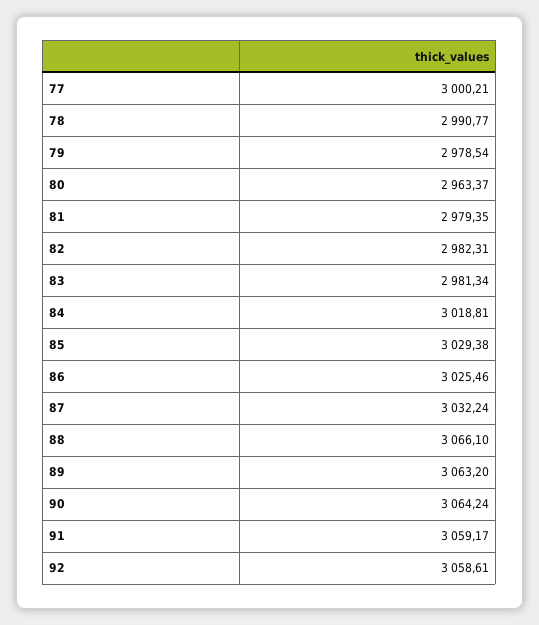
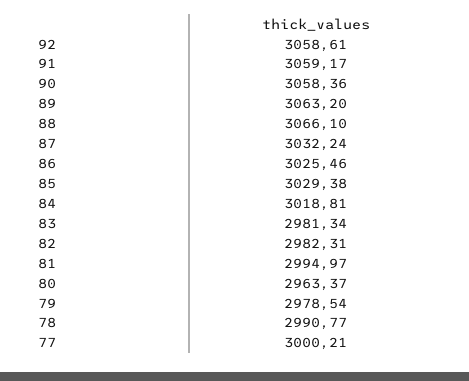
  {
    "77": 3000.21,
    "78": 2990.77,
    "79": 2978.54,
    "80": 2963.37,
-   "81": 2979.35,
+   "81": 2994.97,
    "82": 2982.31,
    "83": 2981.34,
    "84": 3018.81,
    "85": 3029.38,
    "86": 3025.46,
    "87": 3032.24,
    "88": 3066.1,
    "89": 3063.2,
-   "90": 3064.24,
+   "90": 3058.36,
    "91": 3059.17,
    "92": 3058.61
  }

